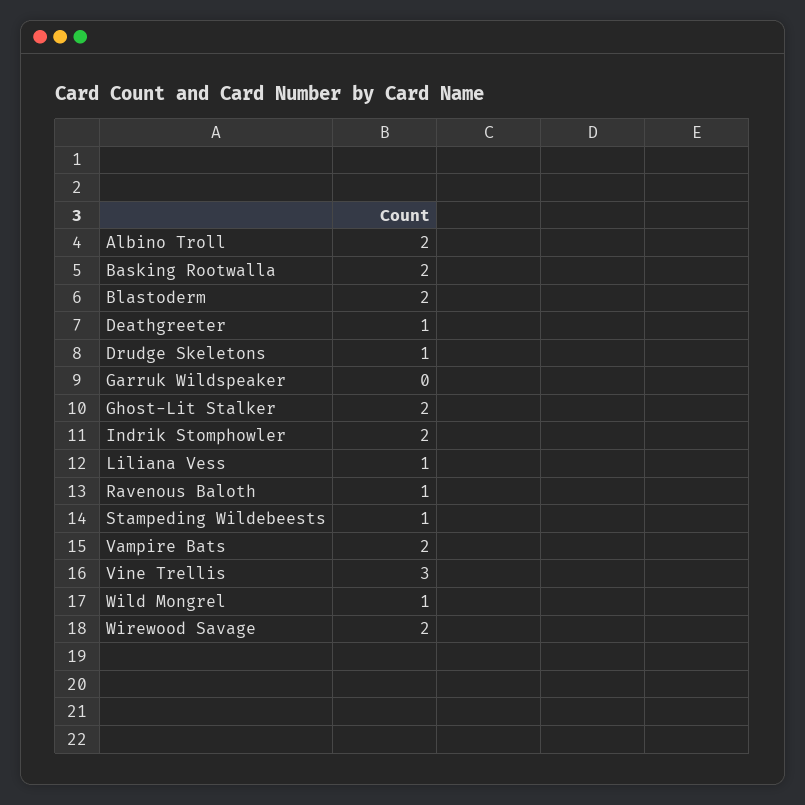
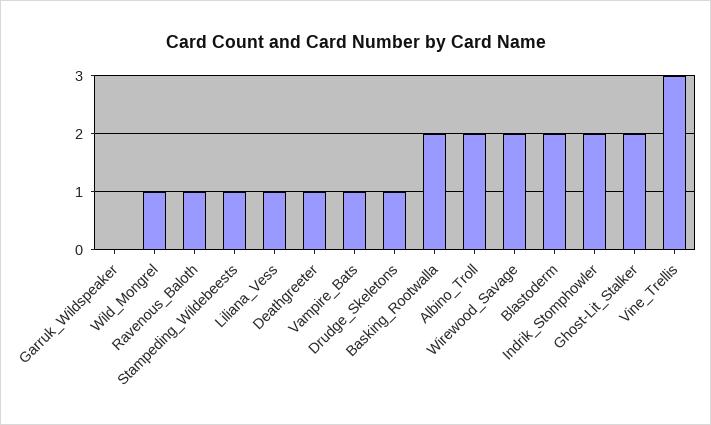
  {
    "Albino Troll": 2,
    "Basking Rootwalla": 2,
    "Blastoderm": 2,
    "Deathgreeter": 1,
    "Drudge Skeletons": 1,
    "Garruk Wildspeaker": 0,
    "Ghost-Lit Stalker": 2,
    "Indrik Stomphowler": 2,
    "Liliana Vess": 1,
    "Ravenous Baloth": 1,
    "Stampeding Wildebeests": 1,
-   "Vampire Bats": 2,
+   "Vampire Bats": 1,
    "Vine Trellis": 3,
    "Wild Mongrel": 1,
    "Wirewood Savage": 2
  }

